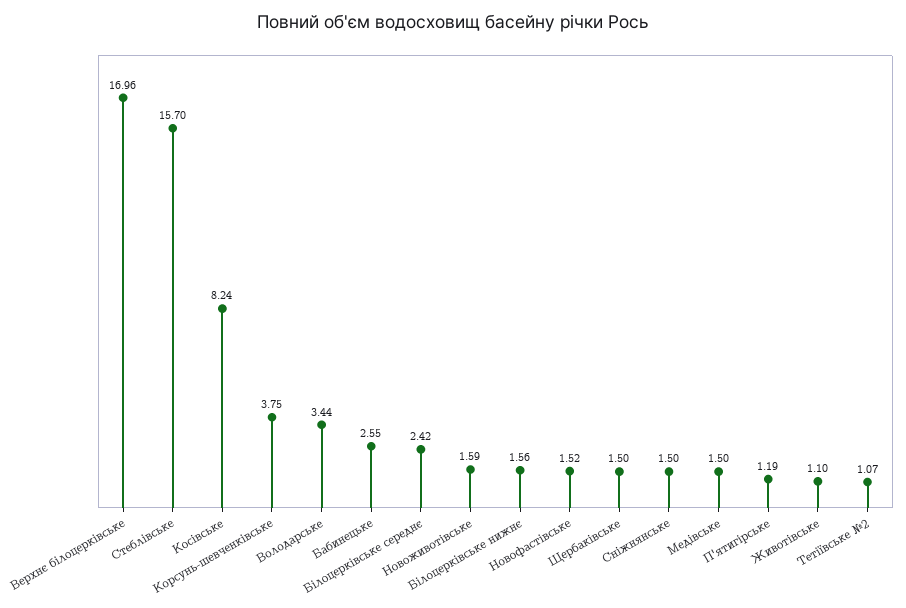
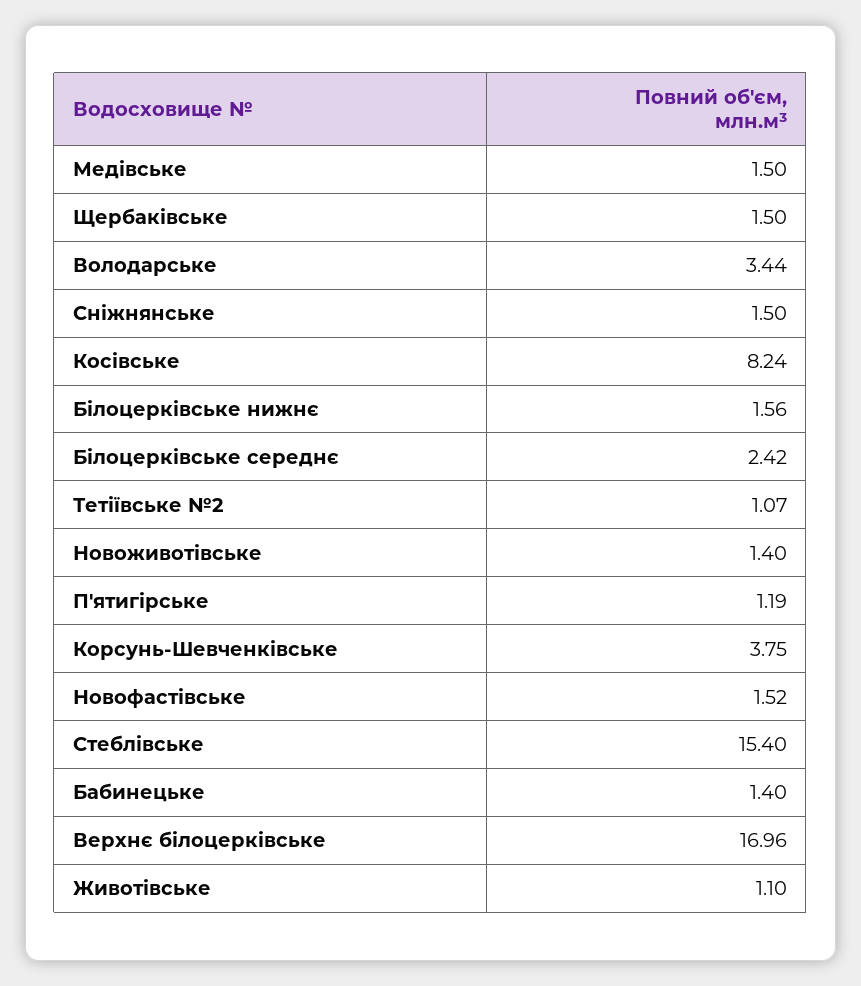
  {
    "Верхнє білоцерківське": 16.96,
-   "Стеблівське": 15.7,
+   "Стеблівське": 15.4,
    "Косівське": 8.24,
    "Корсунь-шевченківське": 3.75,
    "Володарське": 3.44,
-   "Бабинецьке": 2.55,
+   "Бабинецьке": 1.4,
    "Білоцерківське середнє": 2.42,
-   "Новоживотівське": 1.59,
+   "Новоживотівське": 1.4,
    "Білоцерківське нижнє": 1.56,
    "Новофастівське": 1.52,
    "Щербаківське": 1.5,
    "Сніжнянське": 1.5,
    "Медівське": 1.5,
    "П'ятигірське": 1.19,
    "Животівське": 1.1,
    "Тетіївське №2": 1.07
  }

